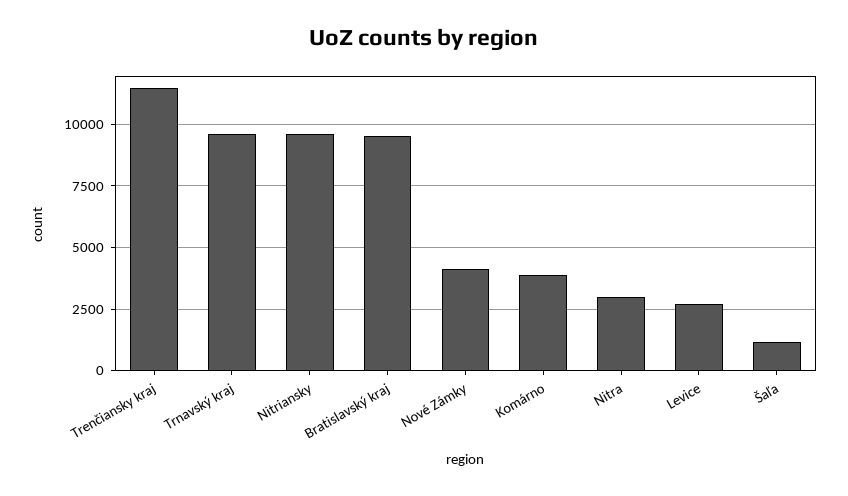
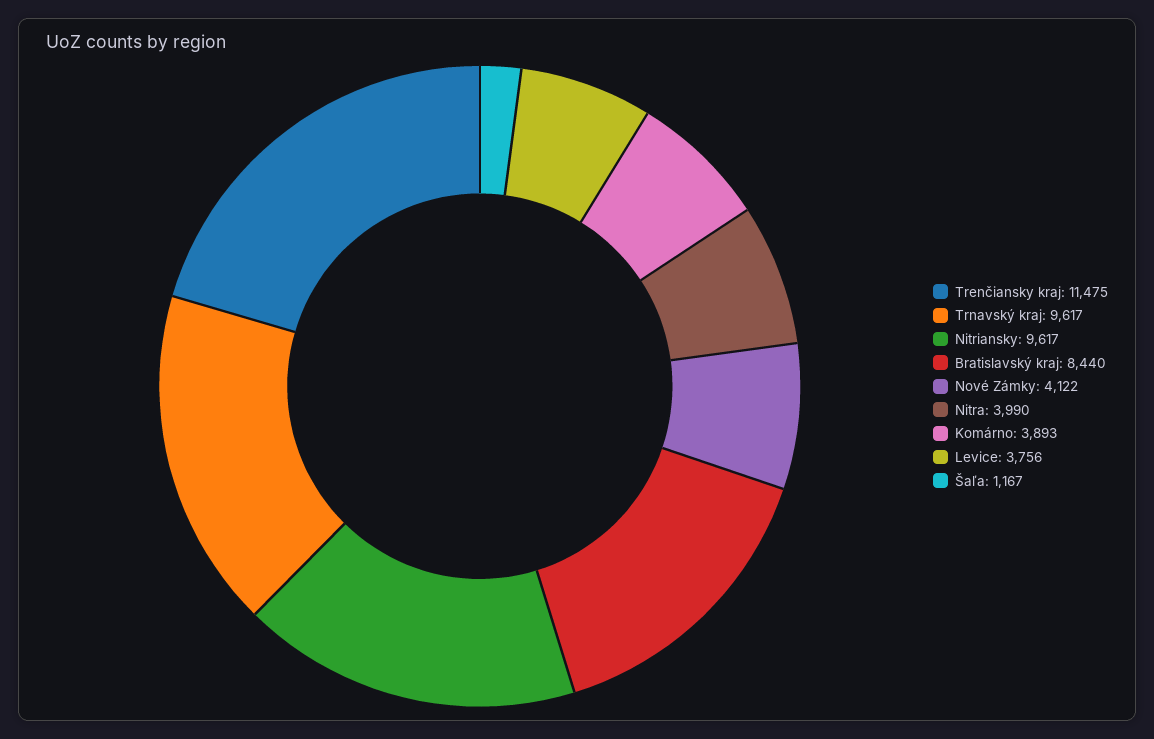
  {
    "Trenčiansky kraj": 11475,
    "Trnavský kraj": 9617,
    "Nitriansky": 9617,
-   "Bratislavský kraj": 9500,
+   "Bratislavský kraj": 8440,
    "Nové Zámky": 4122,
    "Komárno": 3893,
-   "Nitra": 3000,
+   "Nitra": 3990,
-   "Levice": 2750,
+   "Levice": 3756,
    "Šaľa": 1167
  }

